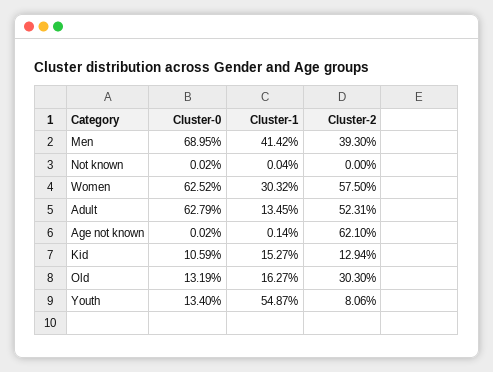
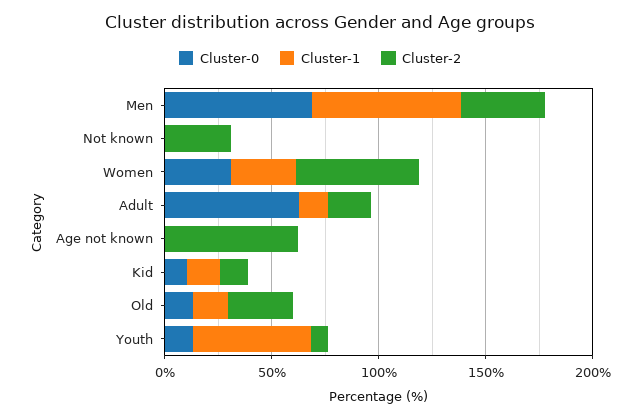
  {
    "Cluster-0": {
      "Men": 68.95,
      "Not known": 0.02,
-     "Women": 62.52,
+     "Women": 30,
      "Adult": 62.79,
      "Age not known": 0.02,
      "Kid": 10.59,
      "Old": 13.19,
      "Youth": 13.4
    },
    "Cluster-1": {
-     "Men": 41.42,
+     "Men": 70,
      "Not known": 0.04,
      "Women": 30.32,
      "Adult": 13.45,
      "Age not known": 0.14,
      "Kid": 15.27,
      "Old": 16.27,
      "Youth": 54.87
    },
    "Cluster-2": {
      "Men": 39.3,
-     "Not known": 0,
+     "Not known": 30,
      "Women": 57.5,
-     "Adult": 52.31,
+     "Adult": 20,
      "Age not known": 62.1,
      "Kid": 12.94,
      "Old": 30.3,
      "Youth": 8.06
    }
  }

